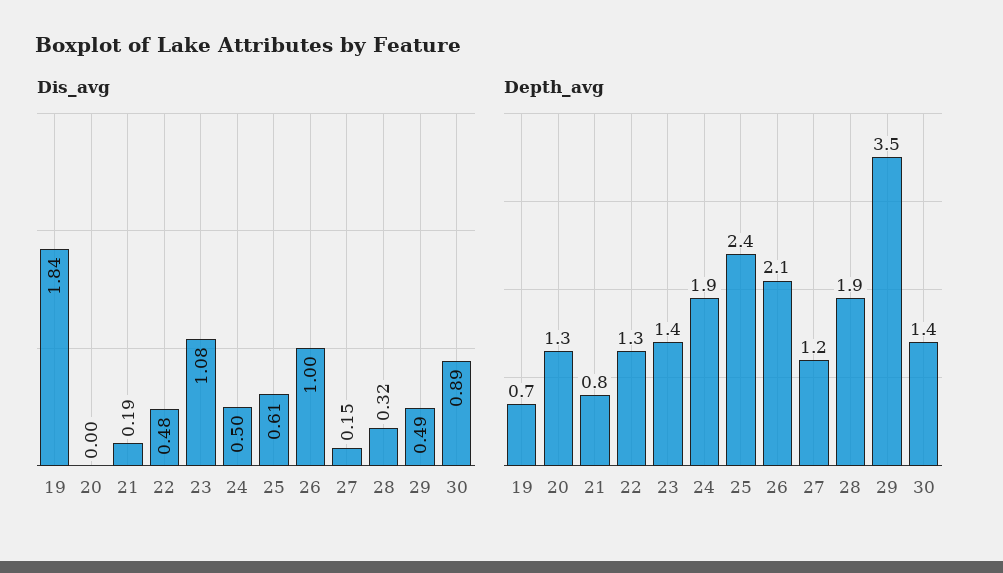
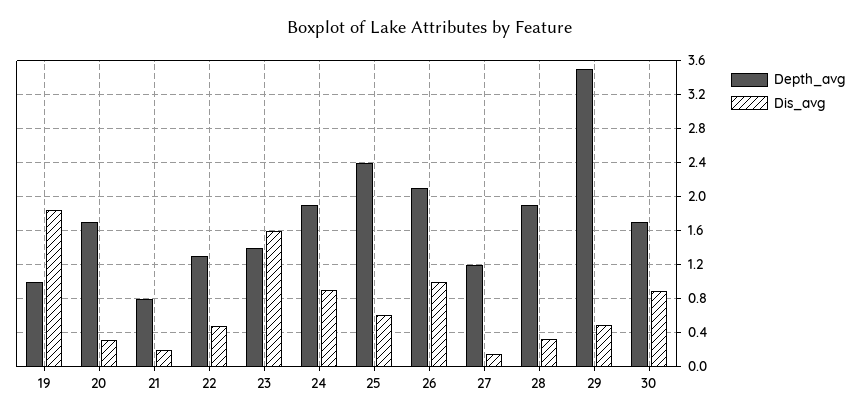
  {
    "Dis_avg": {
      "19": 1.84,
-     "20": 0,
+     "20": 0.3,
      "21": 0.19,
      "22": 0.48,
-     "23": 1.08,
+     "23": 1.6,
-     "24": 0.5,
+     "24": 0.9,
      "25": 0.61,
      "26": 1,
      "27": 0.15,
      "28": 0.32,
      "29": 0.49,
      "30": 0.89
    },
    "Depth_avg": {
-     "19": 0.7,
+     "19": 1,
-     "20": 1.3,
+     "20": 1.7,
      "21": 0.8,
      "22": 1.3,
      "23": 1.4,
      "24": 1.9,
      "25": 2.4,
      "26": 2.1,
      "27": 1.2,
      "28": 1.9,
      "29": 3.5,
-     "30": 1.4
+     "30": 1.7
    }
  }

